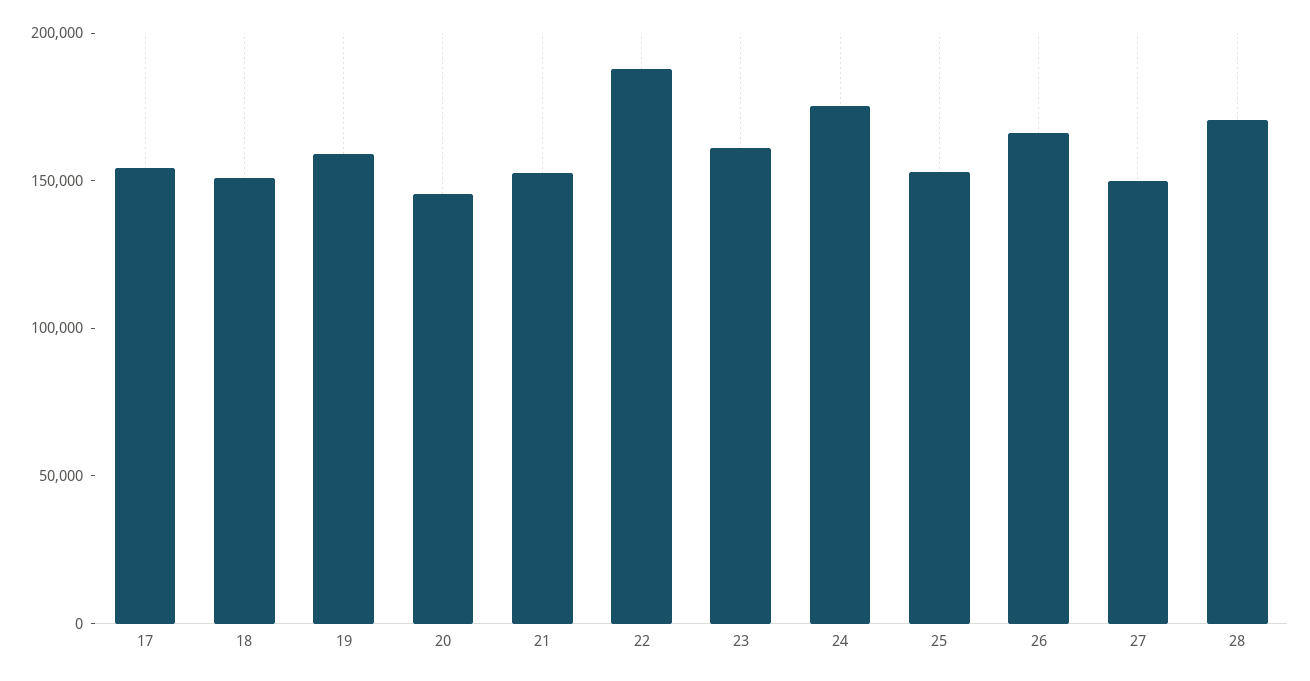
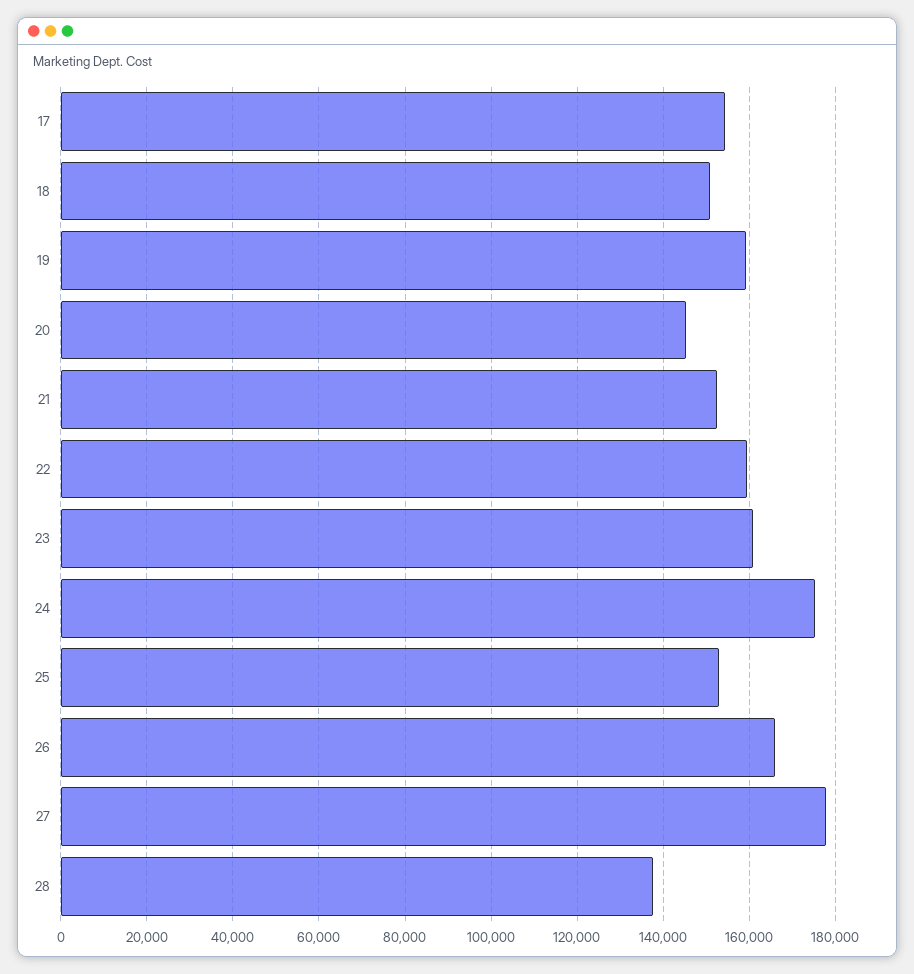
  {
    "17": 154000,
    "18": 150000,
    "19": 160000,
    "20": 146000,
    "21": 152000,
-   "22": 190000,
+   "22": 160000,
    "23": 160000,
    "24": 176000,
    "25": 154000,
    "26": 166000,
-   "27": 150000,
+   "27": 178000,
-   "28": 170000
+   "28": 138000
  }

